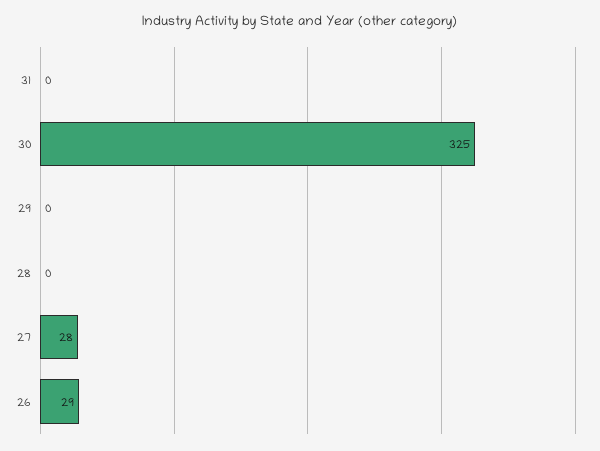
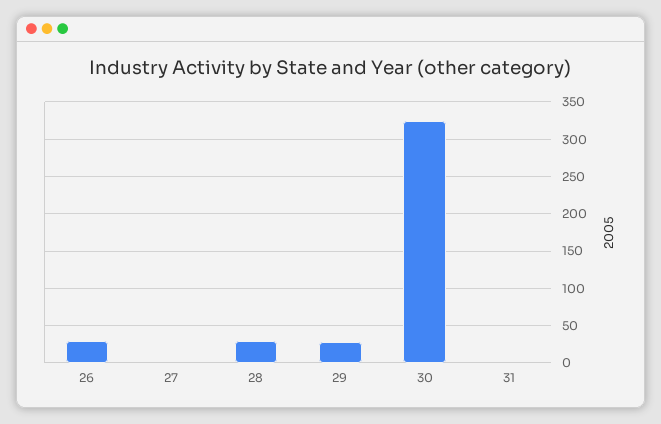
  {
    "31": 0,
    "30": 325,
-   "29": 0,
+   "29": 30,
-   "28": 0,
+   "28": 30,
-   "27": 28,
+   "27": 0,
    "26": 29
  }

